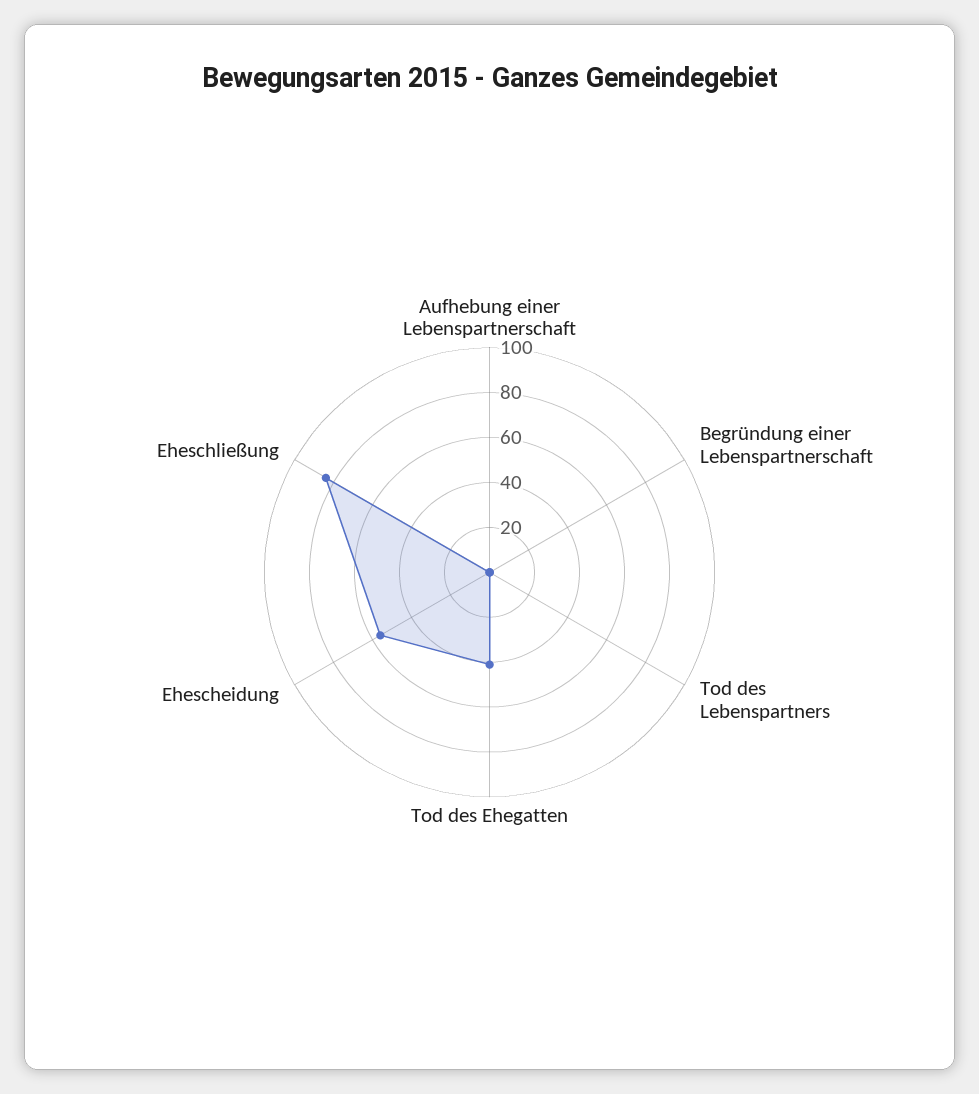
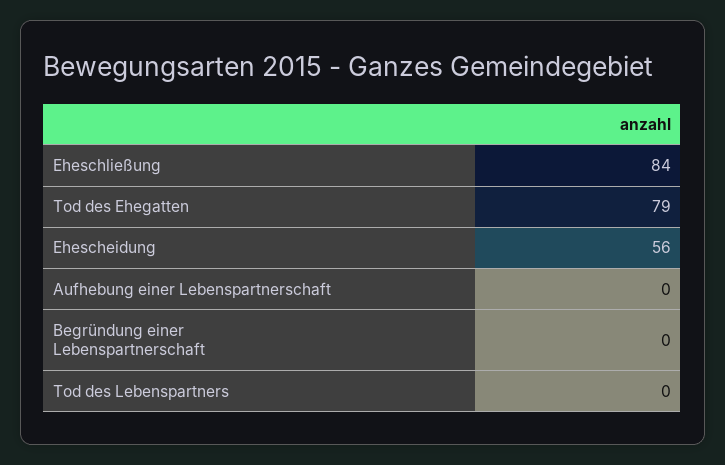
  {
    "Aufhebung einer Lebenspartnerschaft": 0,
    "Begründung einer Lebenspartnerschaft": 0,
    "Tod des Lebenspartners": 0,
-   "Tod des Ehegatten": 40,
+   "Tod des Ehegatten": 79,
    "Ehescheidung": 56,
    "Eheschließung": 84
  }

